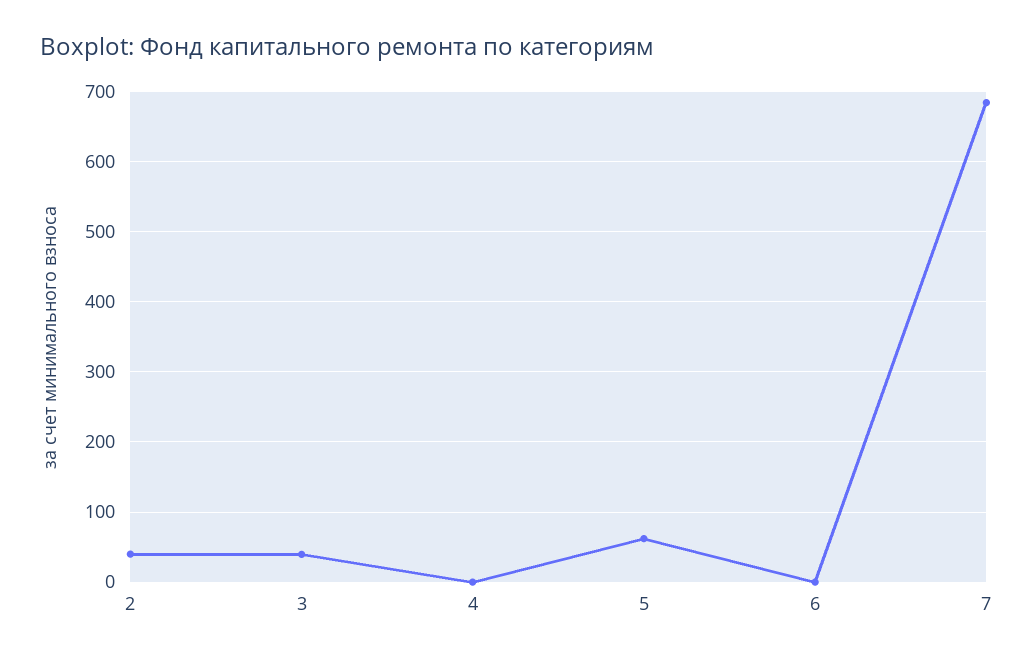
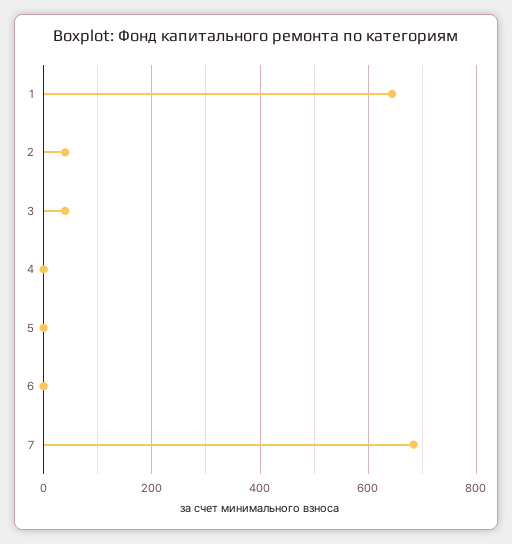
  {
    "2": 40,
    "3": 40,
    "4": 0,
-   "5": 60,
+   "5": 0,
    "6": 0,
-   "7": 680
+   "7": 680,
+   "1": 640
  }

